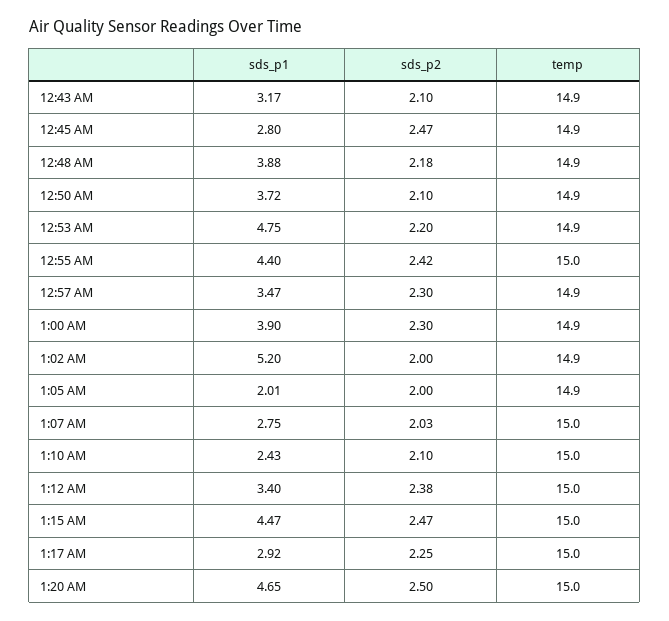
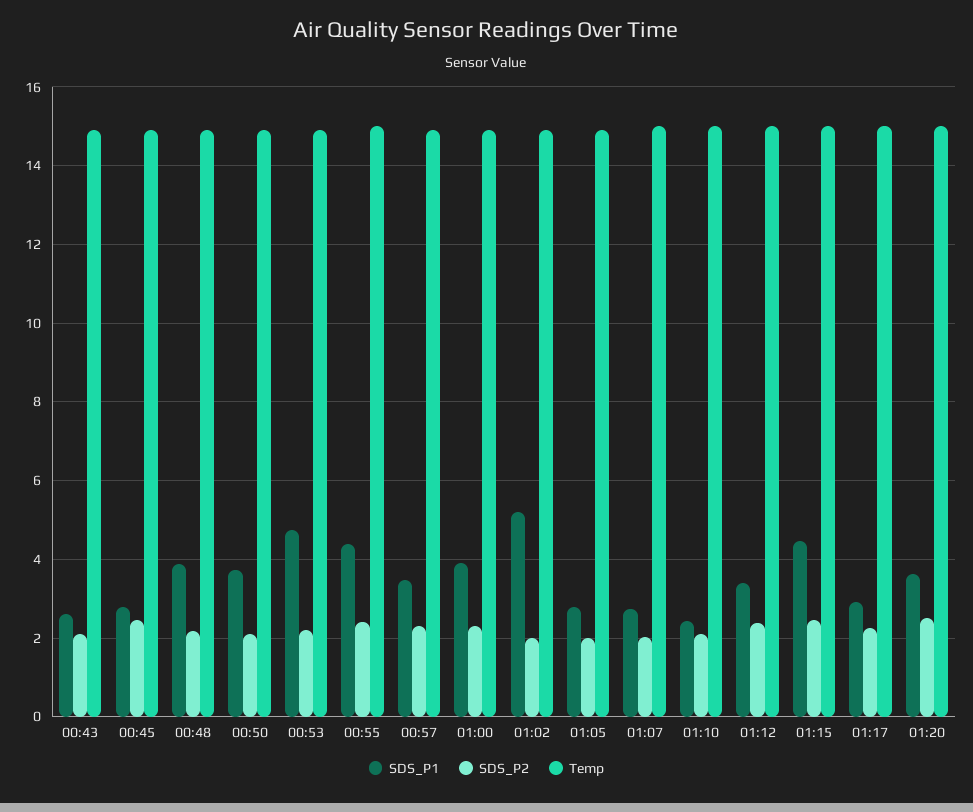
  {
    "sds_p1": {
-     "12:43 AM": 3.17,
+     "12:43 AM": 2.6,
      "12:45 AM": 2.8,
      "12:48 AM": 3.88,
      "12:50 AM": 3.72,
      "12:53 AM": 4.75,
      "12:55 AM": 4.4,
      "12:57 AM": 3.47,
      "1:00 AM": 3.9,
      "1:02 AM": 5.2,
-     "1:05 AM": 2.01,
+     "1:05 AM": 2.8,
      "1:07 AM": 2.75,
      "1:10 AM": 2.43,
      "1:12 AM": 3.4,
      "1:15 AM": 4.47,
      "1:17 AM": 2.92,
-     "1:20 AM": 4.65
+     "1:20 AM": 3.6
    },
    "sds_p2": {
      "12:43 AM": 2.1,
      "12:45 AM": 2.47,
      "12:48 AM": 2.18,
      "12:50 AM": 2.1,
      "12:53 AM": 2.2,
      "12:55 AM": 2.42,
      "12:57 AM": 2.3,
      "1:00 AM": 2.3,
      "1:02 AM": 2,
      "1:05 AM": 2,
      "1:07 AM": 2.03,
      "1:10 AM": 2.1,
      "1:12 AM": 2.38,
      "1:15 AM": 2.47,
      "1:17 AM": 2.25,
      "1:20 AM": 2.5
    },
    "temp": {
      "12:43 AM": 14.9,
      "12:45 AM": 14.9,
      "12:48 AM": 14.9,
      "12:50 AM": 14.9,
      "12:53 AM": 14.9,
      "12:55 AM": 15,
      "12:57 AM": 14.9,
      "1:00 AM": 14.9,
      "1:02 AM": 14.9,
      "1:05 AM": 14.9,
      "1:07 AM": 15,
      "1:10 AM": 15,
      "1:12 AM": 15,
      "1:15 AM": 15,
      "1:17 AM": 15,
      "1:20 AM": 15
    }
  }

